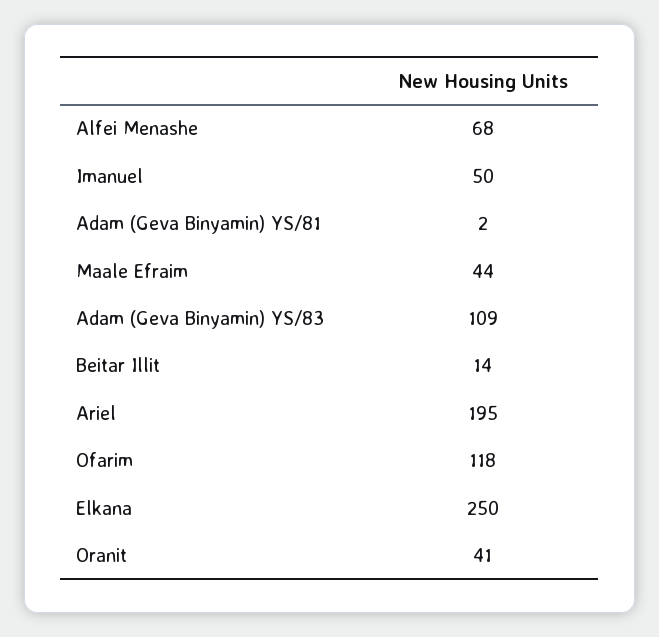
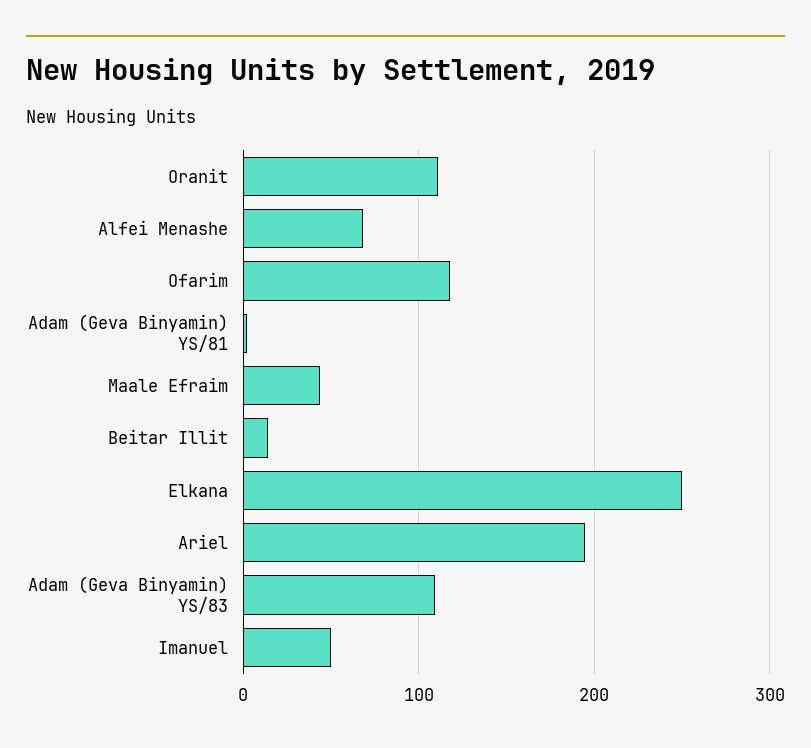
  {
    "Alfei Menashe": 68,
    "Imanuel": 50,
    "Adam (Geva Binyamin) YS/81": 2,
    "Maale Efraim": 44,
    "Adam (Geva Binyamin) YS/83": 109,
    "Beitar Illit": 14,
    "Ariel": 195,
    "Ofarim": 118,
    "Elkana": 250,
-   "Oranit": 41
+   "Oranit": 110
  }

